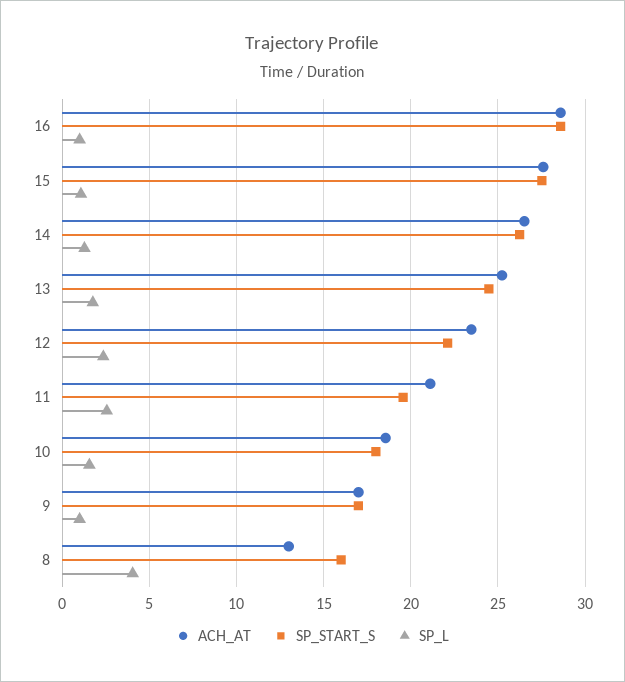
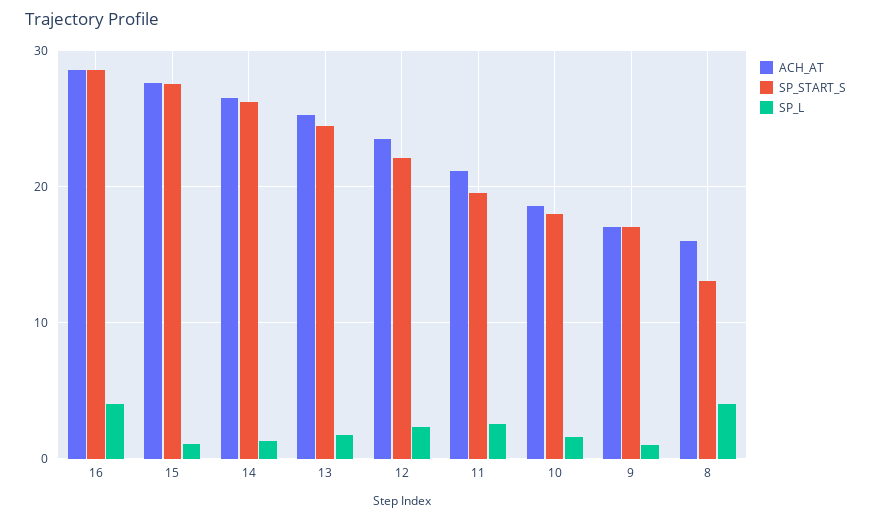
  {
    "ACH_AT": {
      "16": 28.5,
      "15": 27.5,
      "14": 26.5,
      "13": 25,
      "12": 23.5,
      "11": 21,
      "10": 18.5,
      "9": 17,
-     "8": 13
+     "8": 16
    },
    "SP_START_S": {
      "16": 28.5,
      "15": 27.5,
      "14": 26,
      "13": 24.5,
      "12": 22,
      "11": 19.5,
      "10": 18,
      "9": 17,
-     "8": 16
+     "8": 13
    },
    "SP_L": {
-     "16": 1,
+     "16": 4,
      "15": 1,
      "14": 1.5,
      "13": 2,
      "12": 2.5,
      "11": 2.5,
      "10": 1.5,
      "9": 1,
      "8": 4
    }
  }

